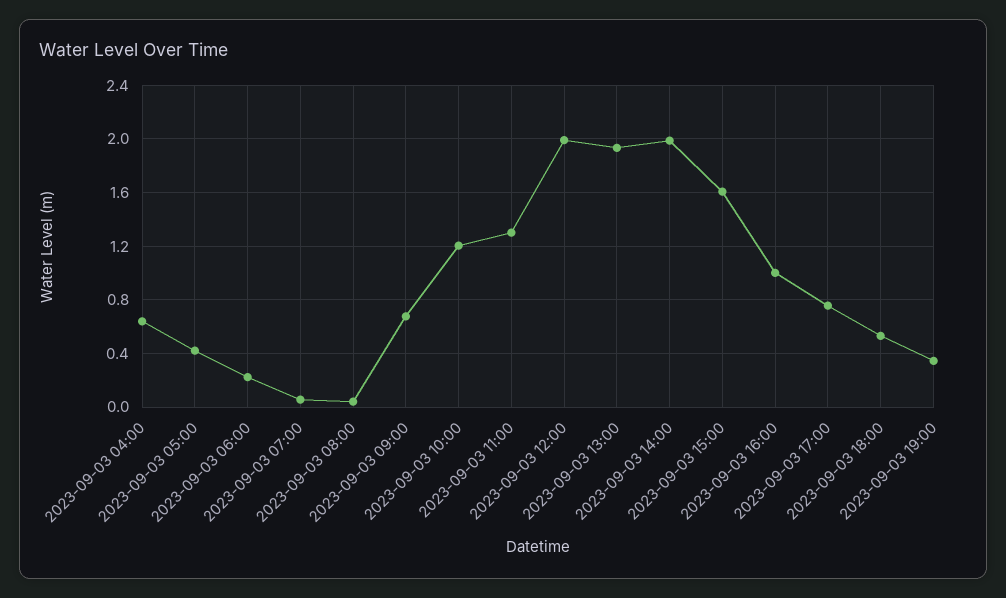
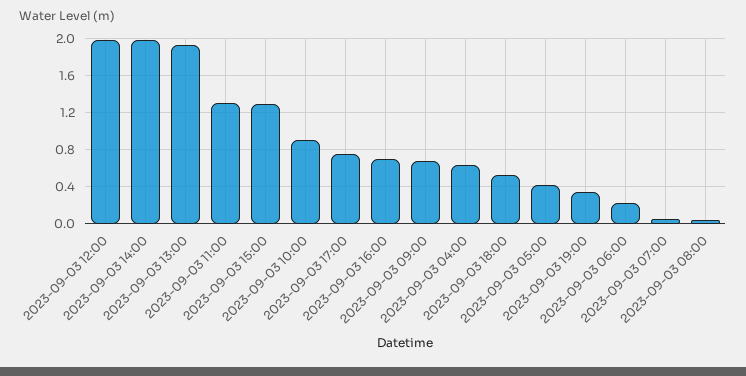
  {
    "2023-09-03 04:00": 0.65,
    "2023-09-03 05:00": 0.4,
    "2023-09-03 06:00": 0.2,
    "2023-09-03 07:00": 0.05,
    "2023-09-03 08:00": 0.05,
    "2023-09-03 09:00": 0.7,
-   "2023-09-03 10:00": 1.2,
+   "2023-09-03 10:00": 0.9,
    "2023-09-03 11:00": 1.3,
    "2023-09-03 12:00": 2,
    "2023-09-03 13:00": 1.95,
    "2023-09-03 14:00": 2,
-   "2023-09-03 15:00": 1.6,
+   "2023-09-03 15:00": 1.3,
-   "2023-09-03 16:00": 1,
+   "2023-09-03 16:00": 0.7,
    "2023-09-03 17:00": 0.75,
    "2023-09-03 18:00": 0.55,
    "2023-09-03 19:00": 0.35
  }

